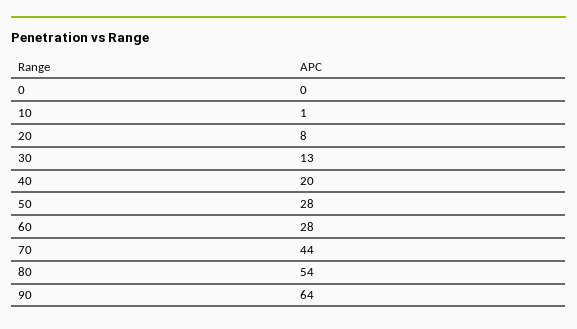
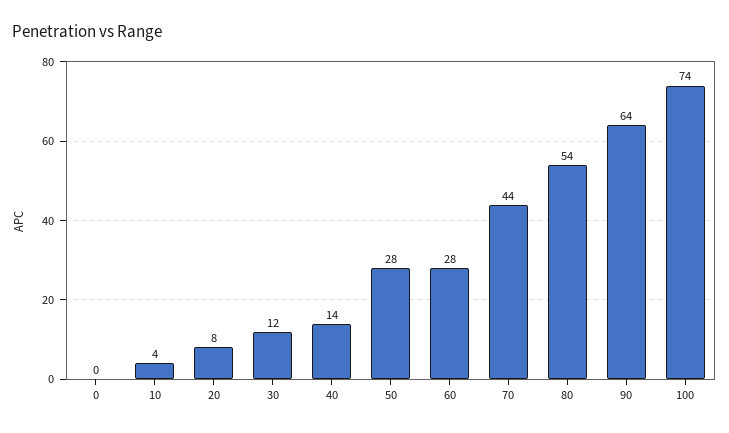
  {
    "0": 0,
-   "10": 1,
+   "10": 4,
    "20": 8,
-   "30": 13,
+   "30": 12,
-   "40": 20,
+   "40": 14,
    "50": 28,
    "60": 28,
    "70": 44,
    "80": 54,
-   "90": 64
+   "90": 64,
+   "100": 74
  }

